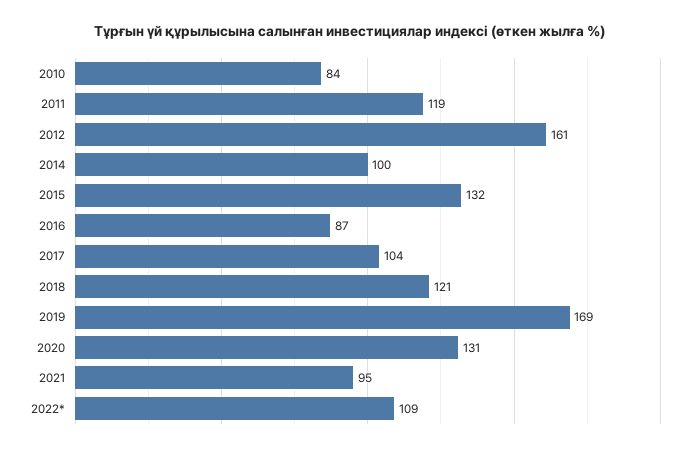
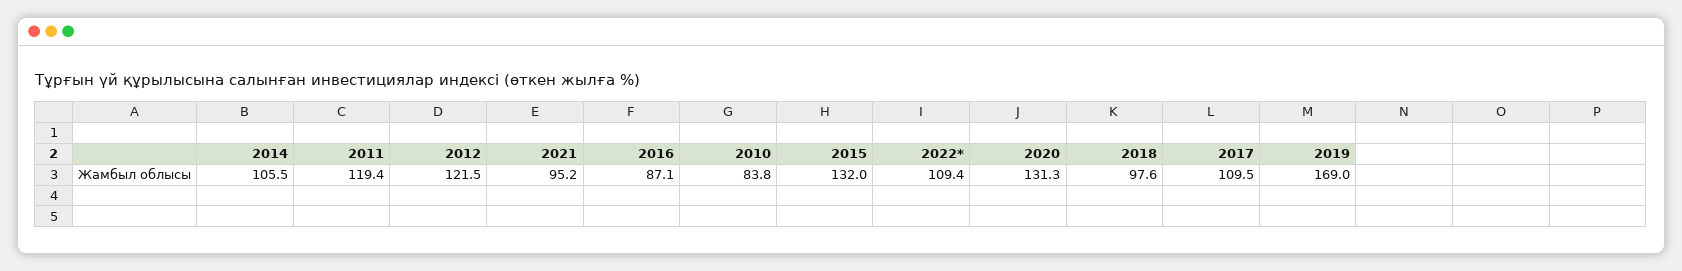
  {
    "2010": 83.8,
    "2011": 119.4,
-   "2012": 161,
+   "2012": 121.5,
-   "2014": 100,
+   "2014": 105.5,
    "2015": 132,
    "2016": 87.1,
-   "2017": 104,
+   "2017": 109.5,
-   "2018": 121,
+   "2018": 97.6,
    "2019": 169,
    "2020": 131.3,
    "2021": 95.2,
    "2022*": 109.4
  }

